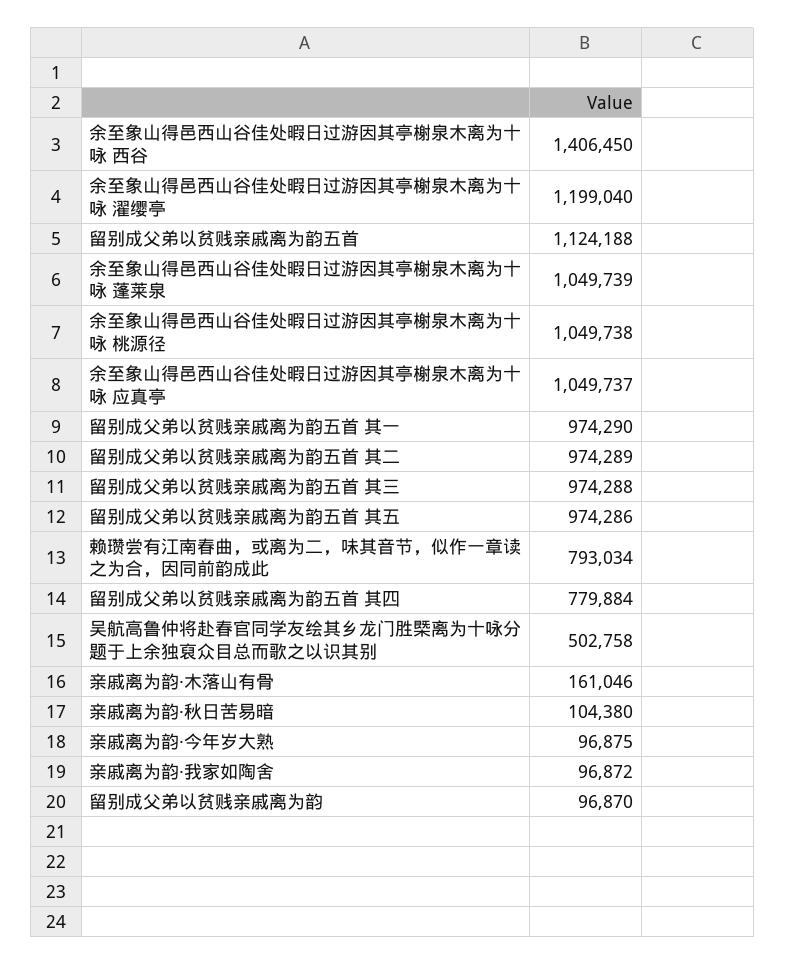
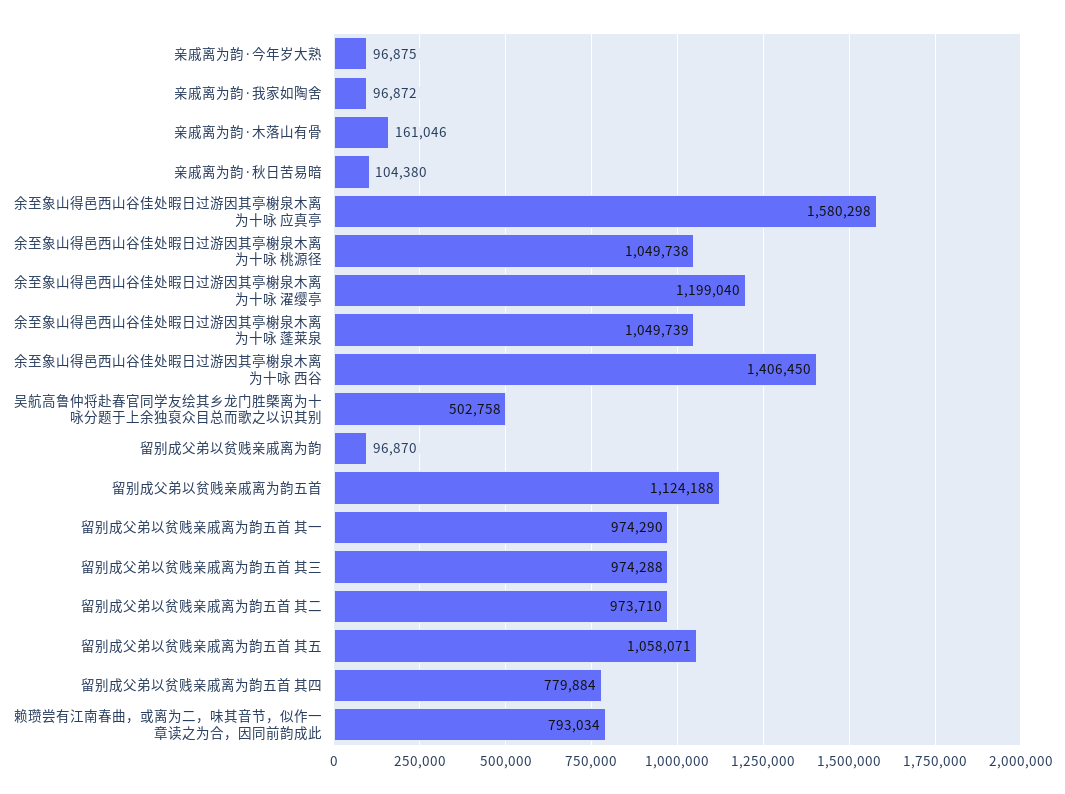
  {
    "余至象山得邑西山谷佳处暇日过游因其亭榭泉木离为十咏 西谷": 1406450,
    "余至象山得邑西山谷佳处暇日过游因其亭榭泉木离为十咏 濯缨亭": 1199040,
    "留别成父弟以贫贱亲戚离为韵五首": 1124188,
    "余至象山得邑西山谷佳处暇日过游因其亭榭泉木离为十咏 蓬莱泉": 1049739,
    "余至象山得邑西山谷佳处暇日过游因其亭榭泉木离为十咏 桃源径": 1049738,
-   "余至象山得邑西山谷佳处暇日过游因其亭榭泉木离为十咏 应真亭": 1049737,
+   "余至象山得邑西山谷佳处暇日过游因其亭榭泉木离为十咏 应真亭": 1580298,
    "留别成父弟以贫贱亲戚离为韵五首 其一": 974290,
-   "留别成父弟以贫贱亲戚离为韵五首 其二": 974289,
+   "留别成父弟以贫贱亲戚离为韵五首 其二": 973710,
    "留别成父弟以贫贱亲戚离为韵五首 其三": 974288,
-   "留别成父弟以贫贱亲戚离为韵五首 其五": 974286,
+   "留别成父弟以贫贱亲戚离为韵五首 其五": 1058071,
    "赖瓒尝有江南春曲，或离为二，味其音节，似作一章读之为合，因同前韵成此": 793034,
    "留别成父弟以贫贱亲戚离为韵五首 其四": 779884,
    "吴航高鲁仲将赴春官同学友绘其乡龙门胜槩离为十咏分题于上余独裒众目总而歌之以识其别": 502758,
    "亲戚离为韵·木落山有骨": 161046,
    "亲戚离为韵·秋日苦易暗": 104380,
    "亲戚离为韵·今年岁大熟": 96875,
    "亲戚离为韵·我家如陶舍": 96872,
    "留别成父弟以贫贱亲戚离为韵": 96870
  }

